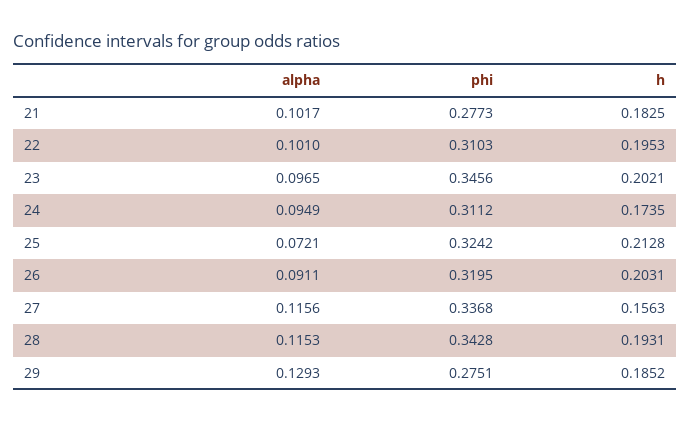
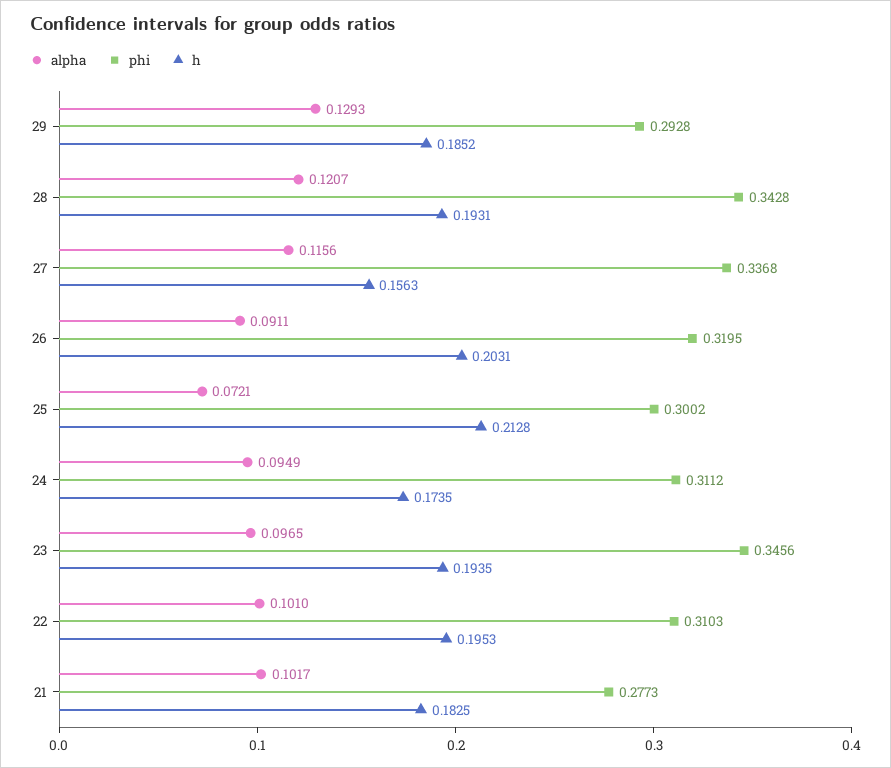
  {
    "alpha": {
      "21": 0.1017,
      "22": 0.101,
      "23": 0.0965,
      "24": 0.0949,
      "25": 0.0721,
      "26": 0.0911,
      "27": 0.1156,
-     "28": 0.1153,
+     "28": 0.1207,
      "29": 0.1293
    },
    "phi": {
      "21": 0.2773,
      "22": 0.3103,
      "23": 0.3456,
      "24": 0.3112,
-     "25": 0.3242,
+     "25": 0.3002,
      "26": 0.3195,
      "27": 0.3368,
      "28": 0.3428,
-     "29": 0.2751
+     "29": 0.2928
    },
    "h": {
      "21": 0.1825,
      "22": 0.1953,
-     "23": 0.2021,
+     "23": 0.1935,
      "24": 0.1735,
      "25": 0.2128,
      "26": 0.2031,
      "27": 0.1563,
      "28": 0.1931,
      "29": 0.1852
    }
  }

